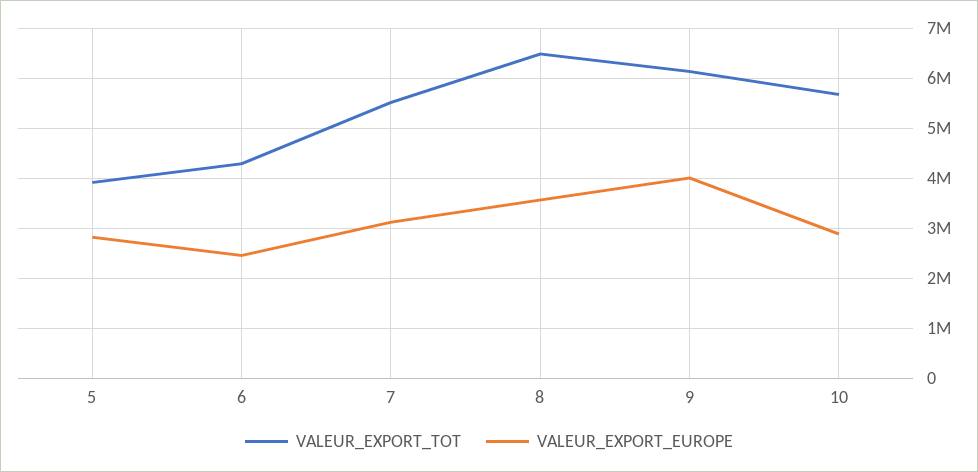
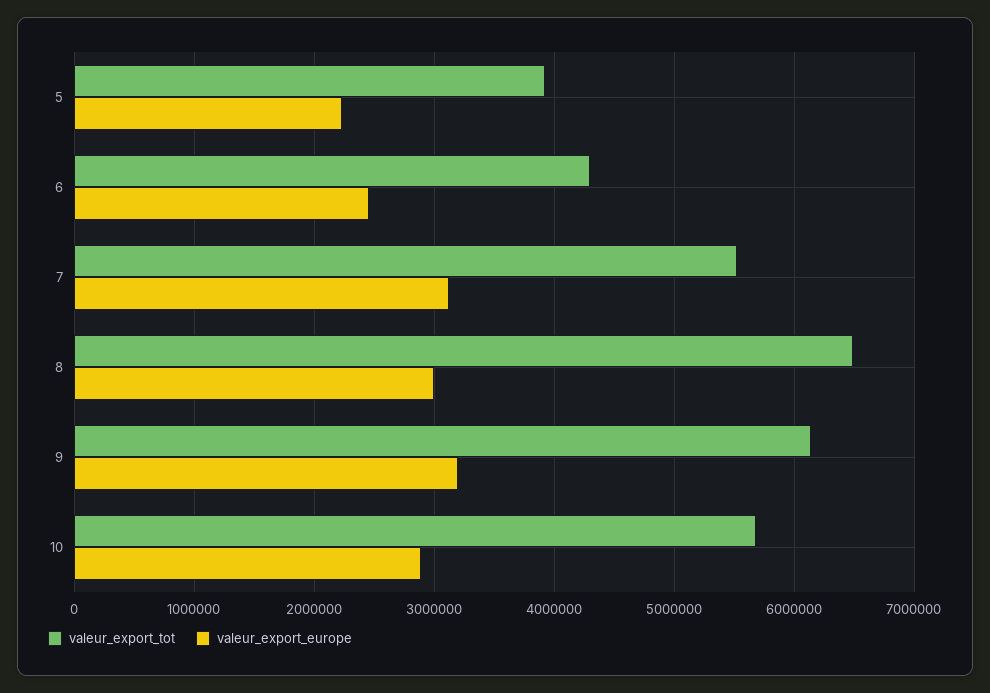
  {
    "VALEUR_EXPORT_TOT": {
      "5": 3900000,
      "6": 4300000,
      "7": 5500000,
      "8": 6500000,
      "9": 6100000,
      "10": 5700000
    },
    "VALEUR_EXPORT_EUROPE": {
-     "5": 2800000,
+     "5": 2200000,
      "6": 2500000,
      "7": 3100000,
-     "8": 3600000,
+     "8": 3000000,
-     "9": 4000000,
+     "9": 3200000,
      "10": 2900000
    }
  }

